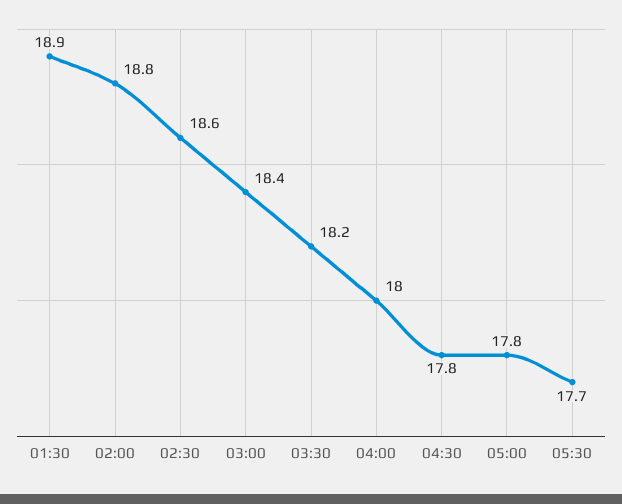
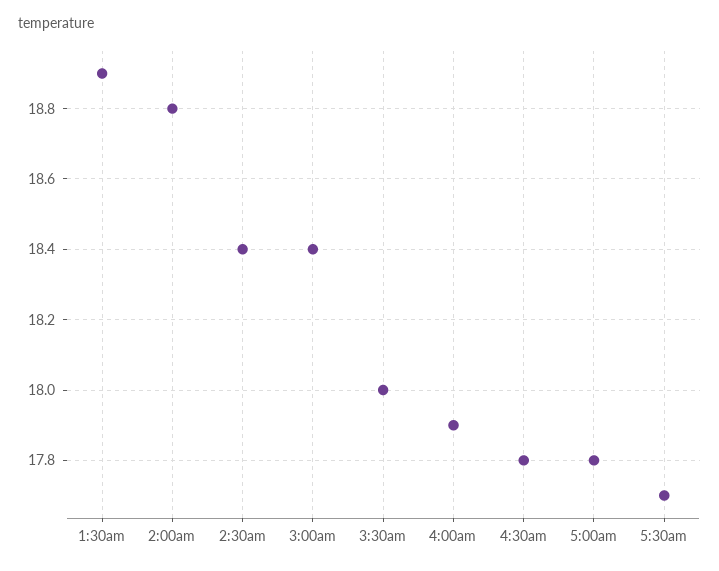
  {
    "01:30": 18.9,
    "02:00": 18.8,
-   "02:30": 18.6,
+   "02:30": 18.4,
    "03:00": 18.4,
-   "03:30": 18.2,
+   "03:30": 18,
-   "04:00": 18,
+   "04:00": 17.9,
    "04:30": 17.8,
    "05:00": 17.8,
    "05:30": 17.7
  }

